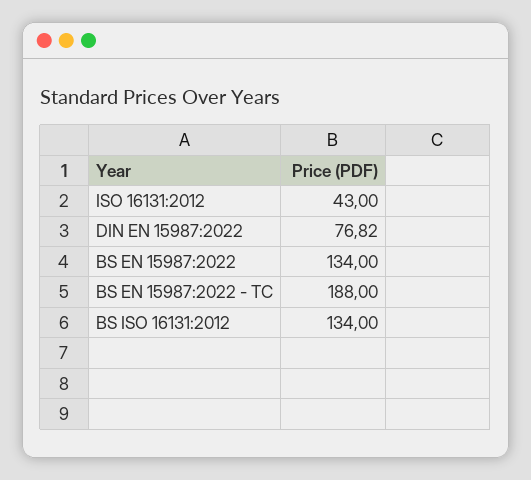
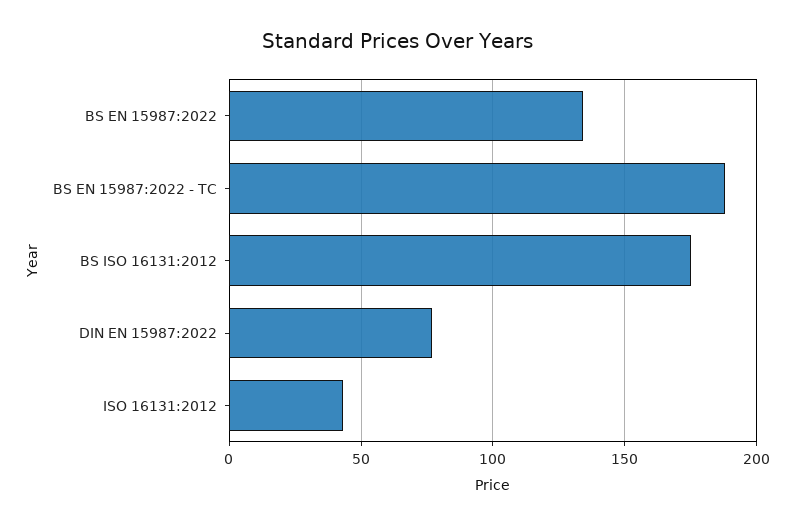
  {
    "ISO 16131:2012": 43,
    "DIN EN 15987:2022": 76.82,
    "BS EN 15987:2022": 134,
    "BS EN 15987:2022 - TC": 188,
-   "BS ISO 16131:2012": 134
+   "BS ISO 16131:2012": 175
  }

